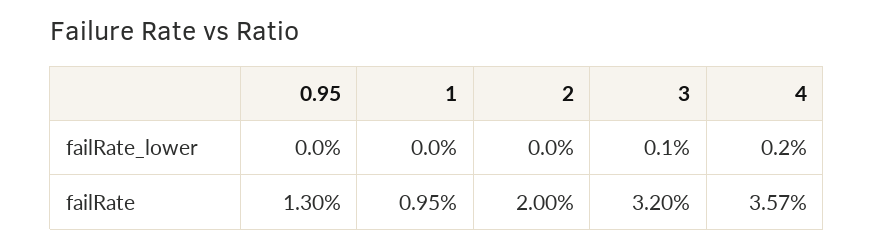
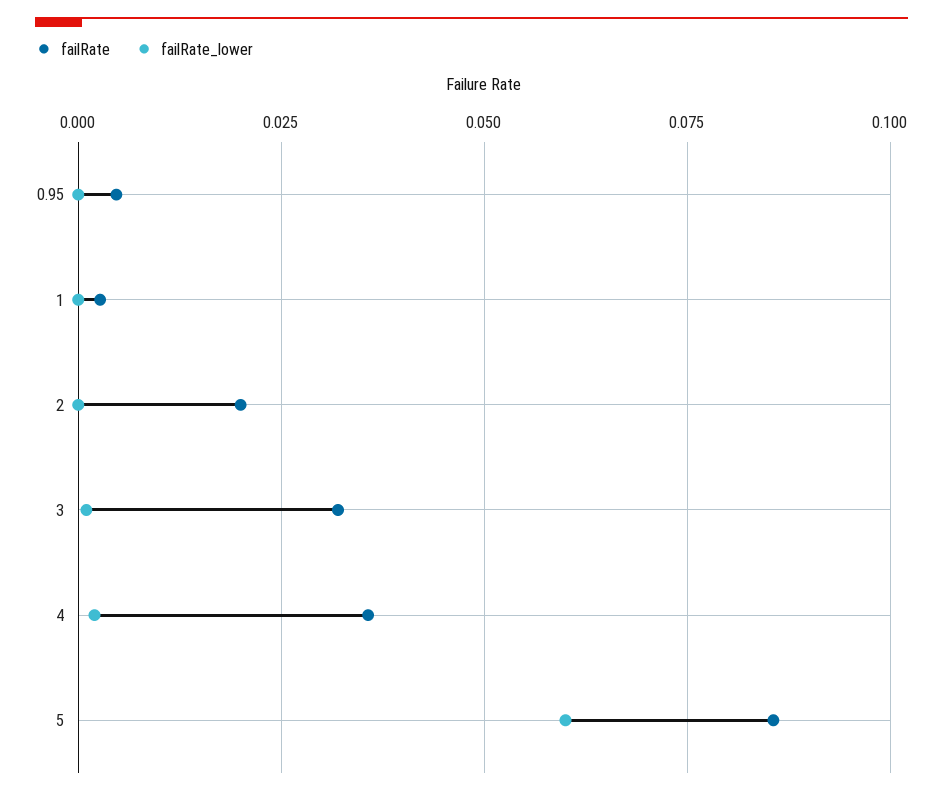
  {
    "failRate_lower": {
      "0.95": 0,
      "1": 0,
      "2": 0,
      "3": 0.001,
-     "4": 0.002
+     "4": 0.002,
+     "5": 0.06
    },
    "failRate": {
-     "0.95": 0.013,
+     "0.95": 0.005,
-     "1": 0.0095,
+     "1": 0.0025,
      "2": 0.02,
      "3": 0.032,
-     "4": 0.0357
+     "4": 0.0357,
+     "5": 0.085
    }
  }

